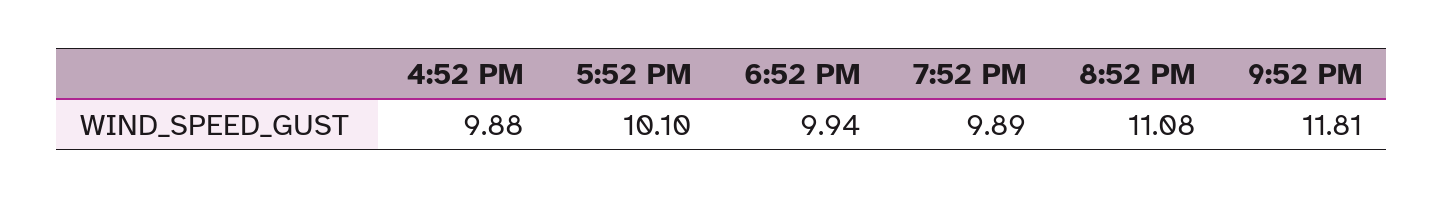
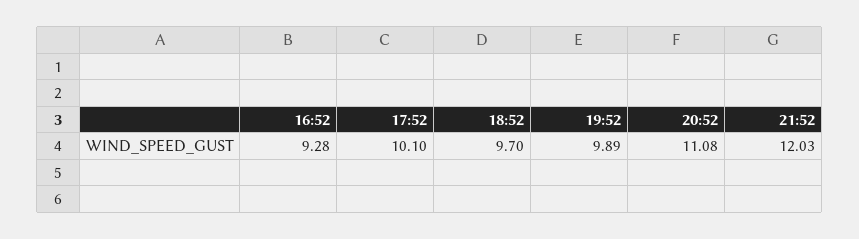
  {
-   "4:52 PM": 9.88,
+   "4:52 PM": 9.28,
    "5:52 PM": 10.1,
-   "6:52 PM": 9.94,
+   "6:52 PM": 9.7,
    "7:52 PM": 9.89,
    "8:52 PM": 11.08,
-   "9:52 PM": 11.81
+   "9:52 PM": 12.03
  }

